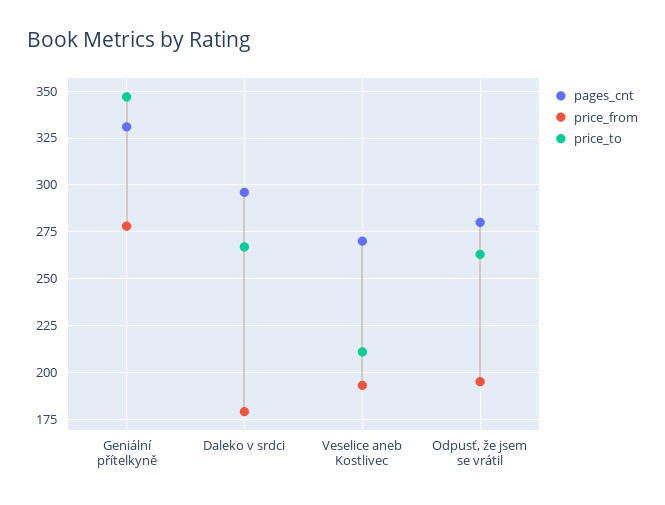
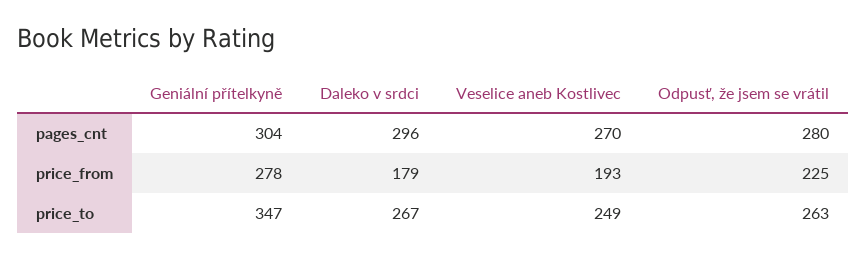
  {
    "pages_cnt": {
-     "Geniální přítelkyně": 330,
+     "Geniální přítelkyně": 304,
      "Daleko v srdci": 296,
      "Veselice aneb Kostlivec": 270,
      "Odpusť, že jsem se vrátil": 280
    },
    "price_from": {
      "Geniální přítelkyně": 278,
      "Daleko v srdci": 179,
      "Veselice aneb Kostlivec": 193,
-     "Odpusť, že jsem se vrátil": 195
+     "Odpusť, že jsem se vrátil": 225
    },
    "price_to": {
      "Geniální přítelkyně": 347,
      "Daleko v srdci": 267,
-     "Veselice aneb Kostlivec": 210,
+     "Veselice aneb Kostlivec": 249,
      "Odpusť, že jsem se vrátil": 263
    }
  }

